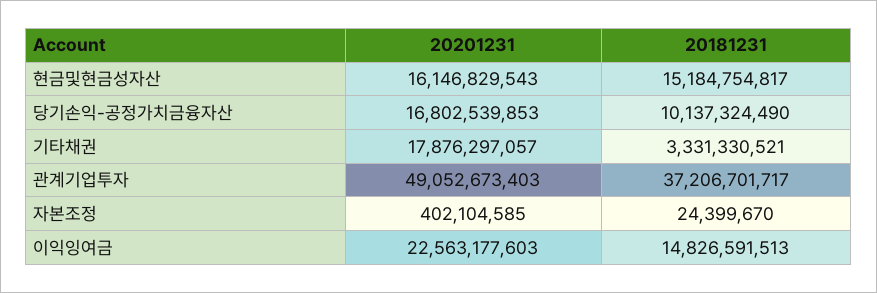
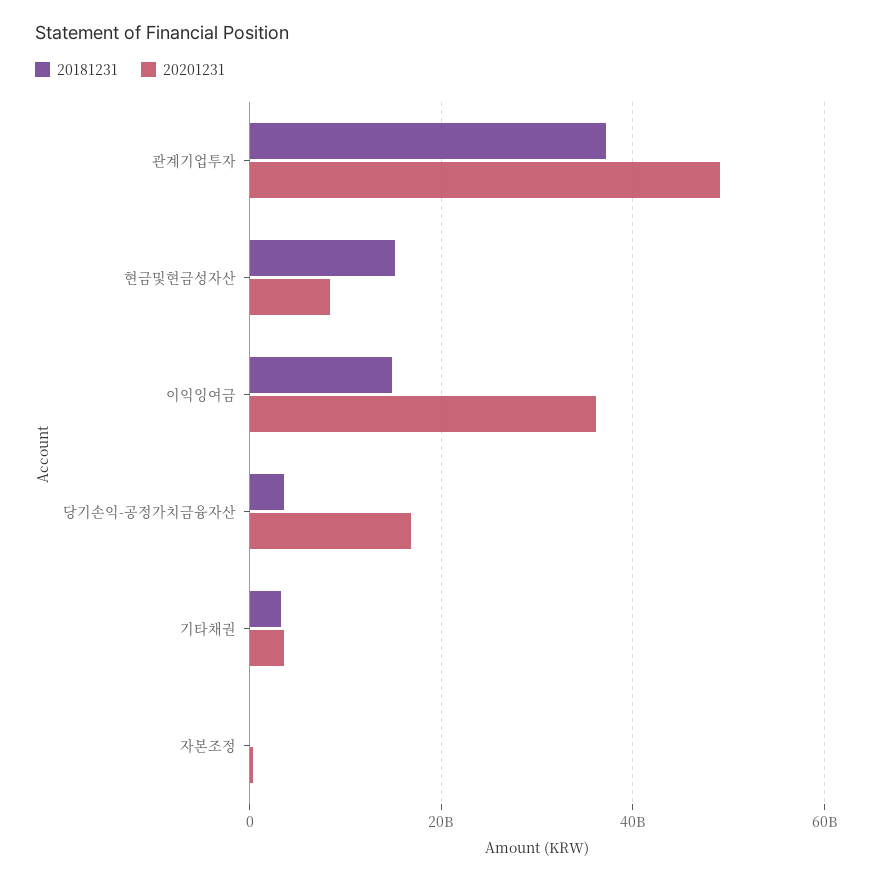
  {
    "20201231": {
-     "현금및현금성자산": 16146829543,
+     "현금및현금성자산": 8000000000,
      "당기손익-공정가치금융자산": 16802539853,
-     "기타채권": 17876297057,
+     "기타채권": 4000000000,
      "관계기업투자": 49052673403,
      "자본조정": 402104585,
-     "이익잉여금": 22563177603
+     "이익잉여금": 36000000000
    },
    "20181231": {
      "현금및현금성자산": 15184754817,
-     "당기손익-공정가치금융자산": 10137324490,
+     "당기손익-공정가치금융자산": 4000000000,
      "기타채권": 3331330521,
      "관계기업투자": 37206701717,
      "자본조정": 24399670,
      "이익잉여금": 14826591513
    }
  }

